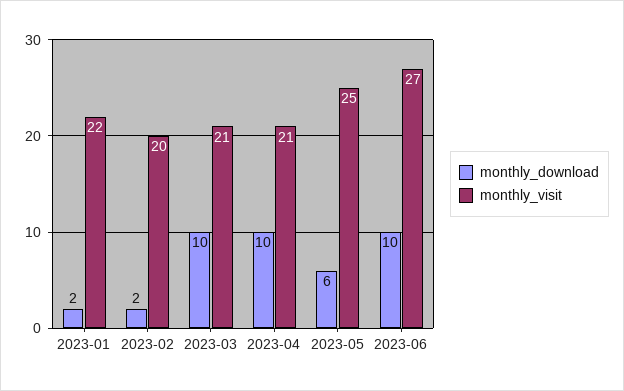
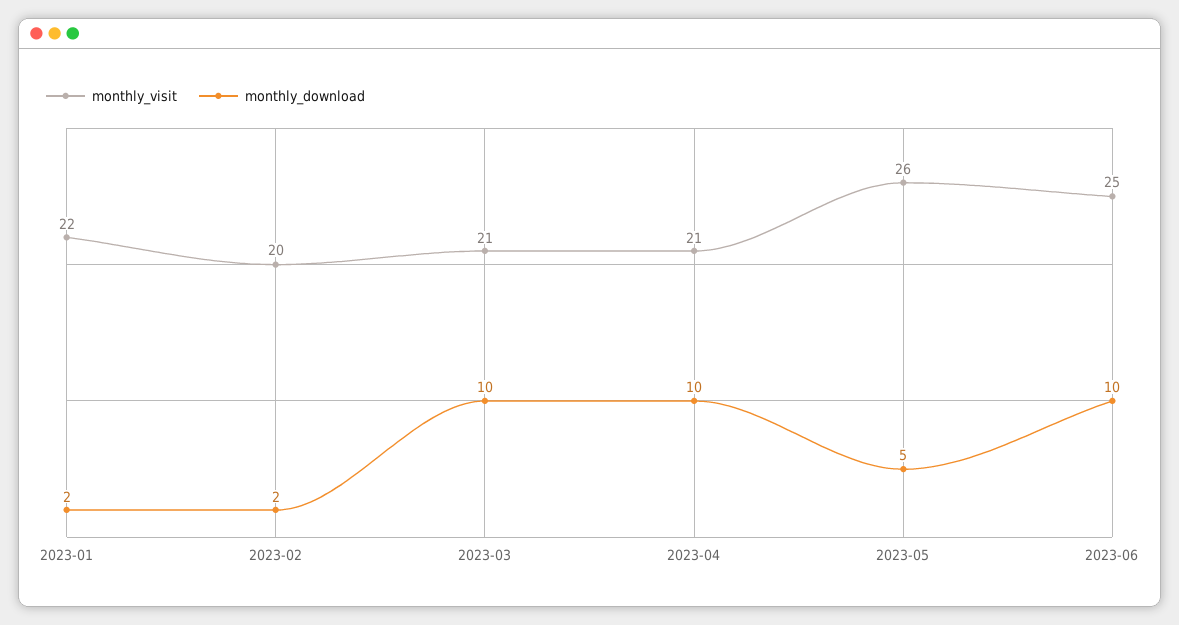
  {
    "monthly_download": {
      "2023-01": 2,
      "2023-02": 2,
      "2023-03": 10,
      "2023-04": 10,
-     "2023-05": 6,
+     "2023-05": 5,
      "2023-06": 10
    },
    "monthly_visit": {
      "2023-01": 22,
      "2023-02": 20,
      "2023-03": 21,
      "2023-04": 21,
-     "2023-05": 25,
+     "2023-05": 26,
-     "2023-06": 27
+     "2023-06": 25
    }
  }

